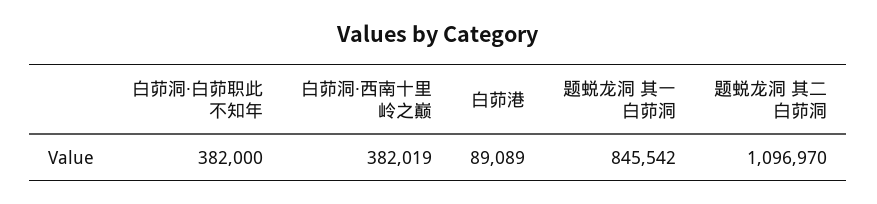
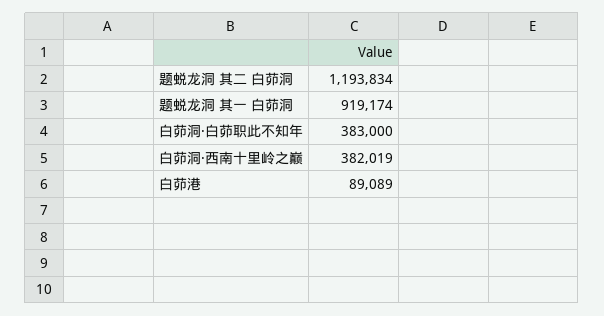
  {
-   "白茆洞·白茆职此不知年": 382000,
+   "白茆洞·白茆职此不知年": 383000,
    "白茆洞·西南十里岭之巅": 382019,
    "白茆港": 89089,
-   "题蜕龙洞 其一 白茆洞": 845542,
+   "题蜕龙洞 其一 白茆洞": 919174,
-   "题蜕龙洞 其二 白茆洞": 1096970
+   "题蜕龙洞 其二 白茆洞": 1193834
  }

